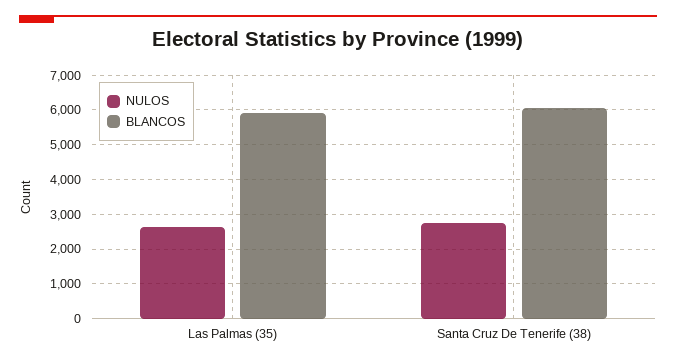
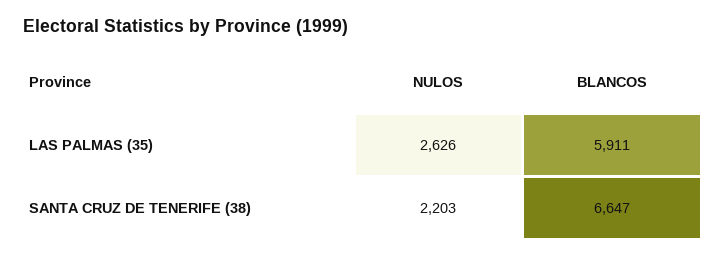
  {
    "NULOS": {
      "Las Palmas (35)": 2626,
-     "Santa Cruz De Tenerife (38)": 2800
+     "Santa Cruz De Tenerife (38)": 2203
    },
    "BLANCOS": {
      "Las Palmas (35)": 5911,
-     "Santa Cruz De Tenerife (38)": 6000
+     "Santa Cruz De Tenerife (38)": 6647
    }
  }

